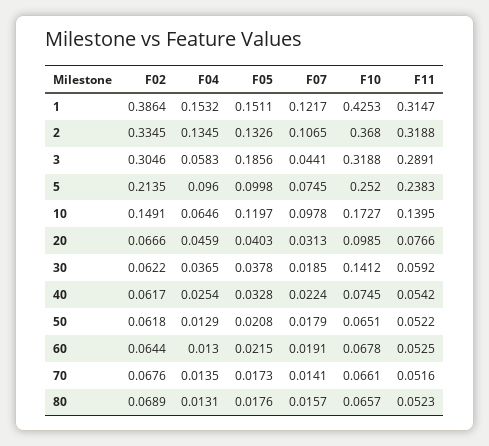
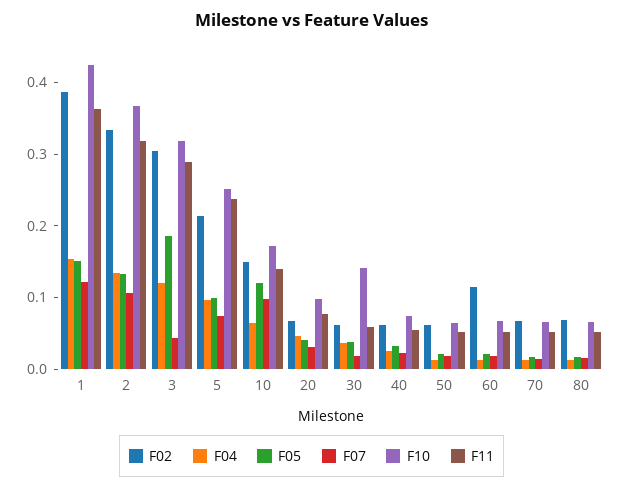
  {
    "F02": {
      "1": 0.3864,
      "2": 0.3345,
      "3": 0.3046,
      "5": 0.2135,
      "10": 0.1491,
      "20": 0.0666,
      "30": 0.0622,
      "40": 0.0617,
      "50": 0.0618,
-     "60": 0.0644,
+     "60": 0.12,
      "70": 0.0676,
      "80": 0.0689
    },
    "F04": {
      "1": 0.1532,
      "2": 0.1345,
-     "3": 0.0583,
+     "3": 0.12,
      "5": 0.096,
      "10": 0.0646,
      "20": 0.0459,
      "30": 0.0365,
      "40": 0.0254,
      "50": 0.0129,
      "60": 0.013,
      "70": 0.0135,
      "80": 0.0131
    },
    "F05": {
      "1": 0.1511,
      "2": 0.1326,
      "3": 0.1856,
      "5": 0.0998,
      "10": 0.1197,
      "20": 0.0403,
      "30": 0.0378,
      "40": 0.0328,
      "50": 0.0208,
      "60": 0.0215,
      "70": 0.0173,
      "80": 0.0176
    },
    "F07": {
      "1": 0.1217,
      "2": 0.1065,
      "3": 0.0441,
      "5": 0.0745,
      "10": 0.0978,
      "20": 0.0313,
      "30": 0.0185,
      "40": 0.0224,
      "50": 0.0179,
      "60": 0.0191,
      "70": 0.0141,
      "80": 0.0157
    },
    "F10": {
      "1": 0.4253,
      "2": 0.368,
      "3": 0.3188,
      "5": 0.252,
      "10": 0.1727,
      "20": 0.0985,
      "30": 0.1412,
      "40": 0.0745,
      "50": 0.0651,
      "60": 0.0678,
      "70": 0.0661,
      "80": 0.0657
    },
    "F11": {
-     "1": 0.3147,
+     "1": 0.36,
      "2": 0.3188,
      "3": 0.2891,
      "5": 0.2383,
      "10": 0.1395,
      "20": 0.0766,
      "30": 0.0592,
      "40": 0.0542,
      "50": 0.0522,
      "60": 0.0525,
      "70": 0.0516,
      "80": 0.0523
    }
  }

